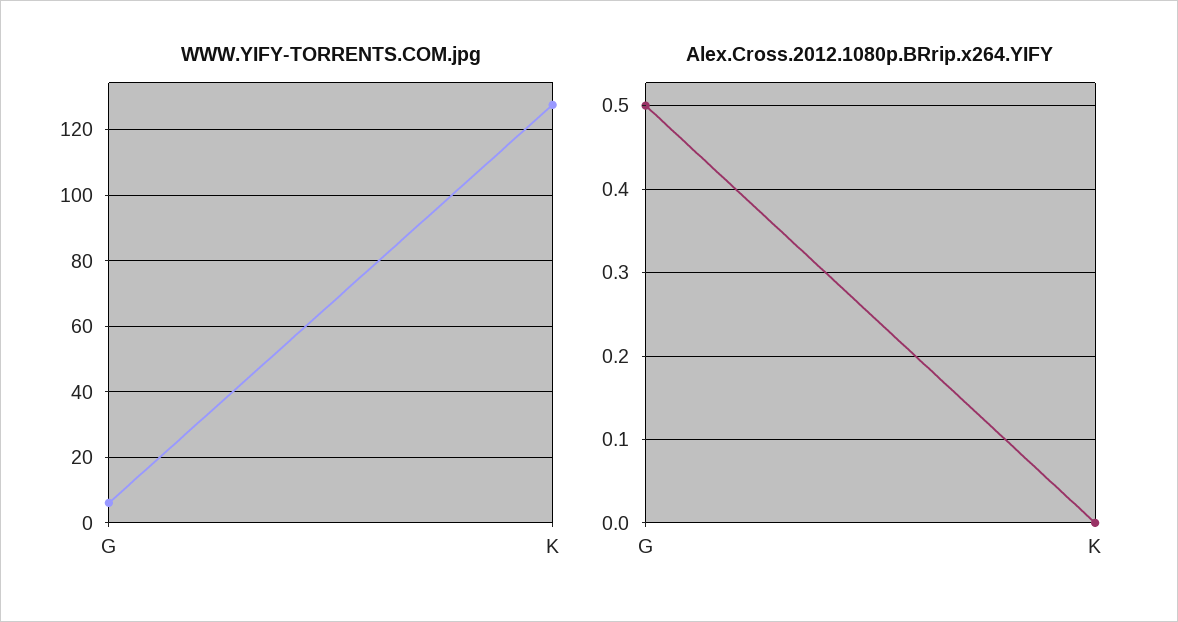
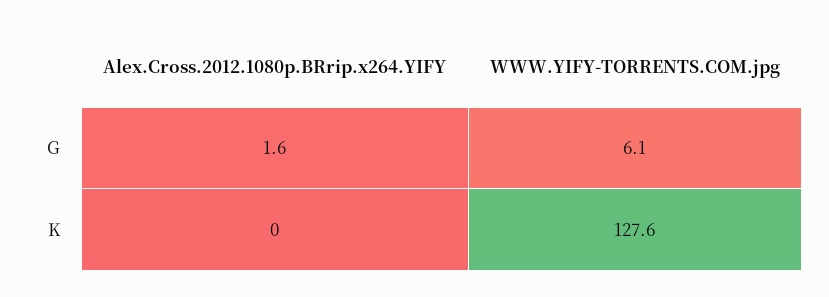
  {
    "WWW.YIFY-TORRENTS.COM.jpg": {
      "G": 6.1,
      "K": 127.6
    },
    "Alex.Cross.2012.1080p.BRrip.x264.YIFY": {
-     "G": 0.5,
+     "G": 1.6,
      "K": 0
    }
  }

